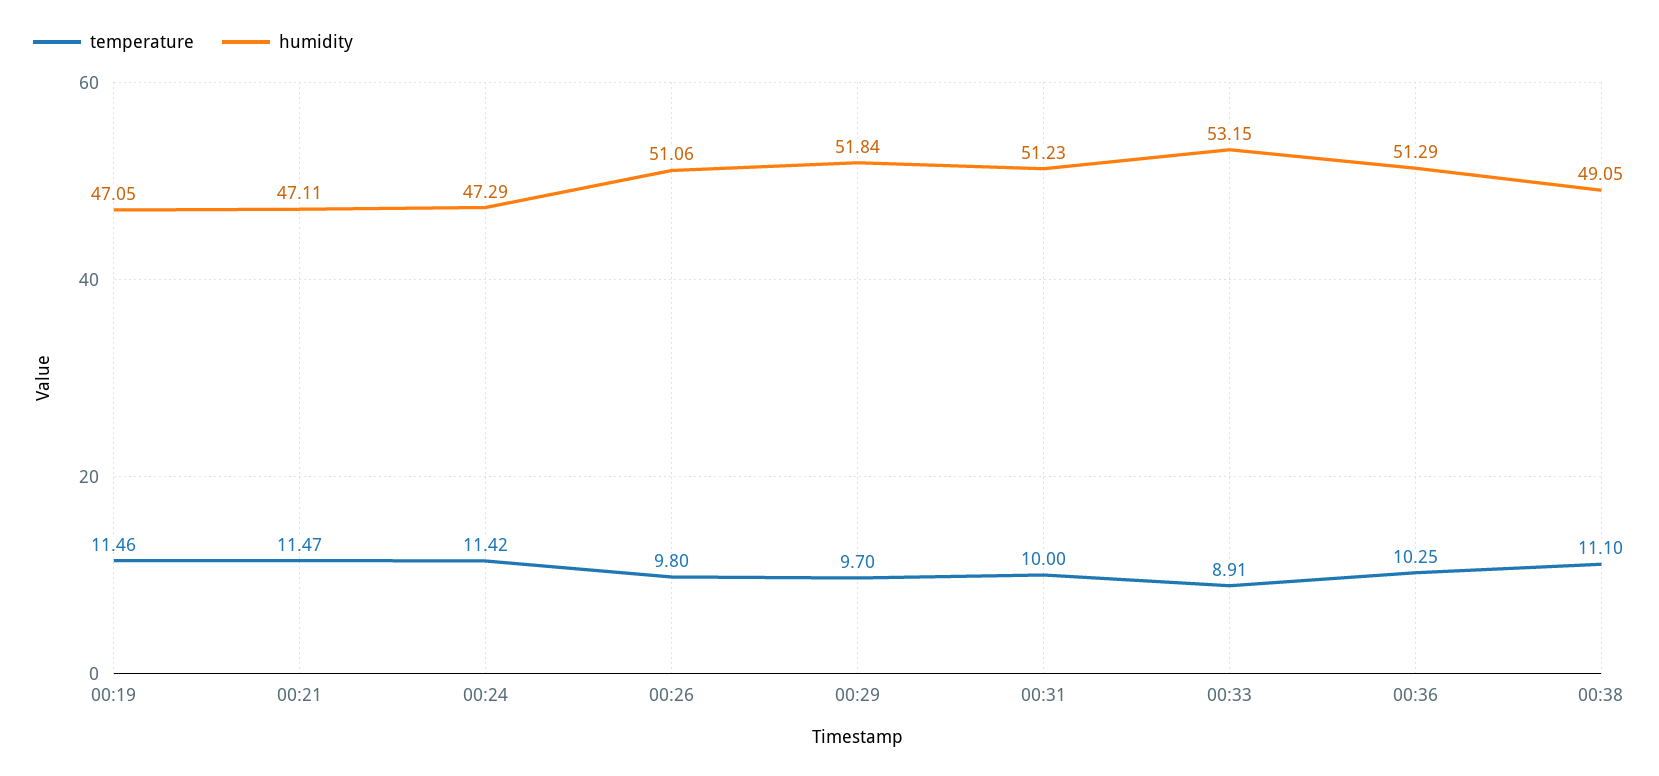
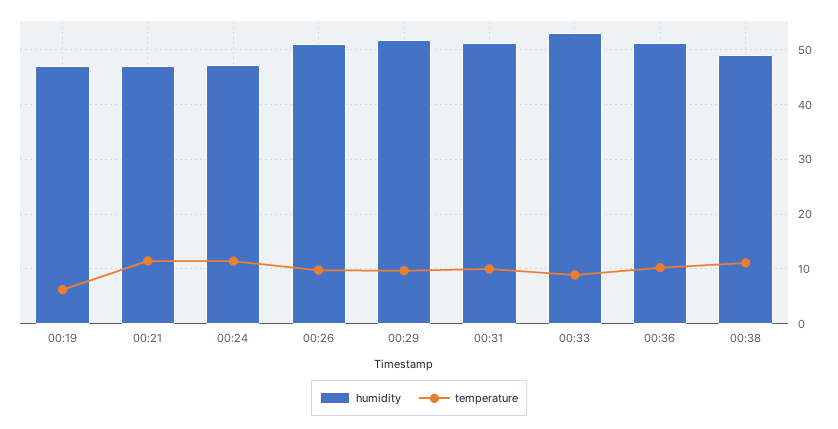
  {
    "temperature": {
-     "00:19": 11.46,
+     "00:19": 6,
      "00:21": 11.47,
      "00:24": 11.42,
      "00:26": 9.8,
      "00:29": 9.7,
      "00:31": 10,
      "00:33": 8.91,
      "00:36": 10.25,
      "00:38": 11.1
    },
    "humidity": {
      "00:19": 47.05,
      "00:21": 47.11,
      "00:24": 47.29,
      "00:26": 51.06,
      "00:29": 51.84,
      "00:31": 51.23,
      "00:33": 53.15,
      "00:36": 51.29,
      "00:38": 49.05
    }
  }

